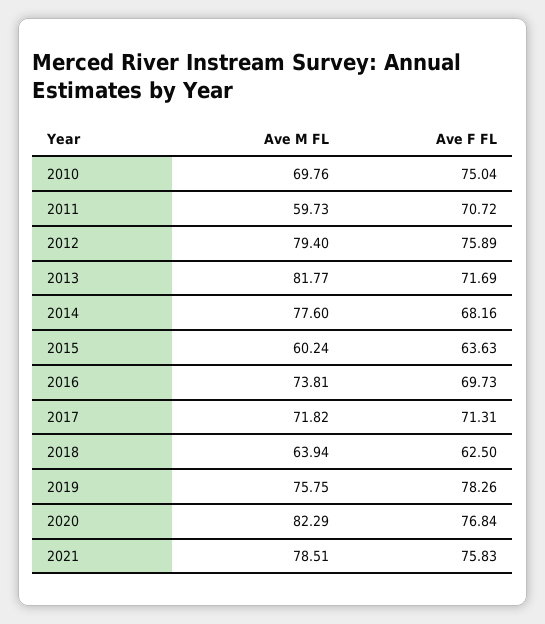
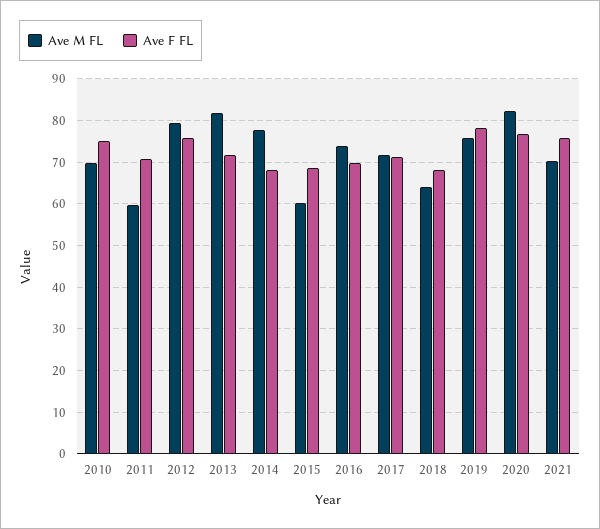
  {
    "Ave M FL": {
      "2010": 69.76,
      "2011": 59.73,
      "2012": 79.4,
      "2013": 81.77,
      "2014": 77.6,
      "2015": 60.24,
      "2016": 73.81,
      "2017": 71.82,
      "2018": 63.94,
      "2019": 75.75,
      "2020": 82.29,
-     "2021": 78.51
+     "2021": 70
    },
    "Ave F FL": {
      "2010": 75.04,
      "2011": 70.72,
      "2012": 75.89,
      "2013": 71.69,
      "2014": 68.16,
-     "2015": 63.63,
+     "2015": 68,
      "2016": 69.73,
      "2017": 71.31,
-     "2018": 62.5,
+     "2018": 68,
      "2019": 78.26,
      "2020": 76.84,
      "2021": 75.83
    }
  }

